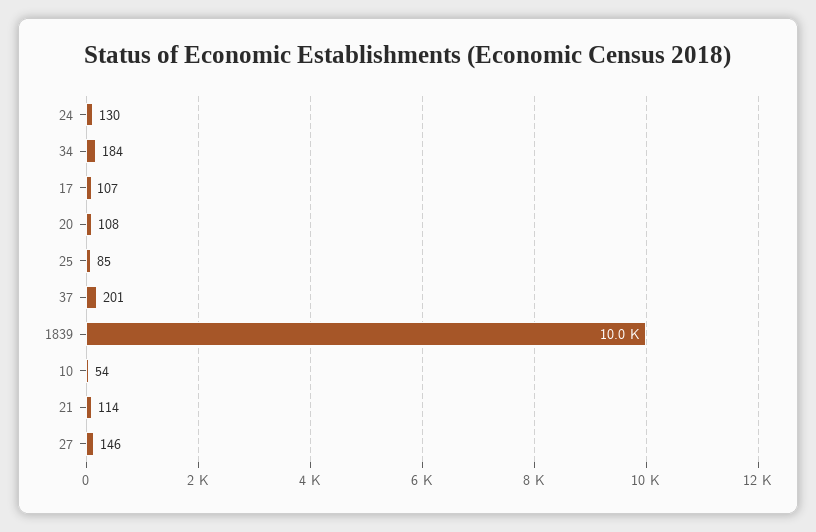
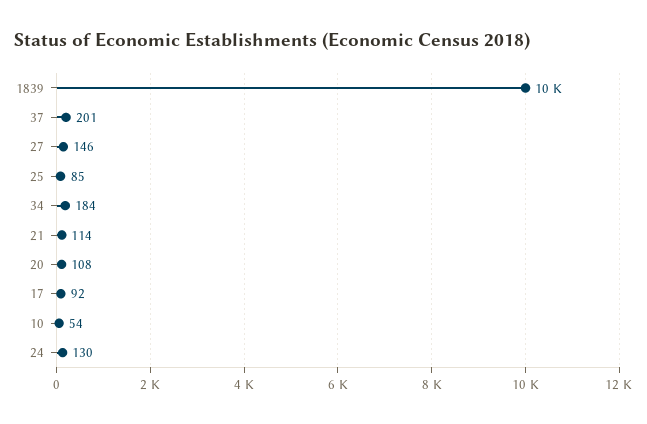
  {
    "24": 130,
    "34": 184,
-   "17": 107,
+   "17": 92,
    "20": 108,
    "25": 85,
    "37": 201,
    "1839": 10000,
    "10": 54,
    "21": 114,
    "27": 146
  }

